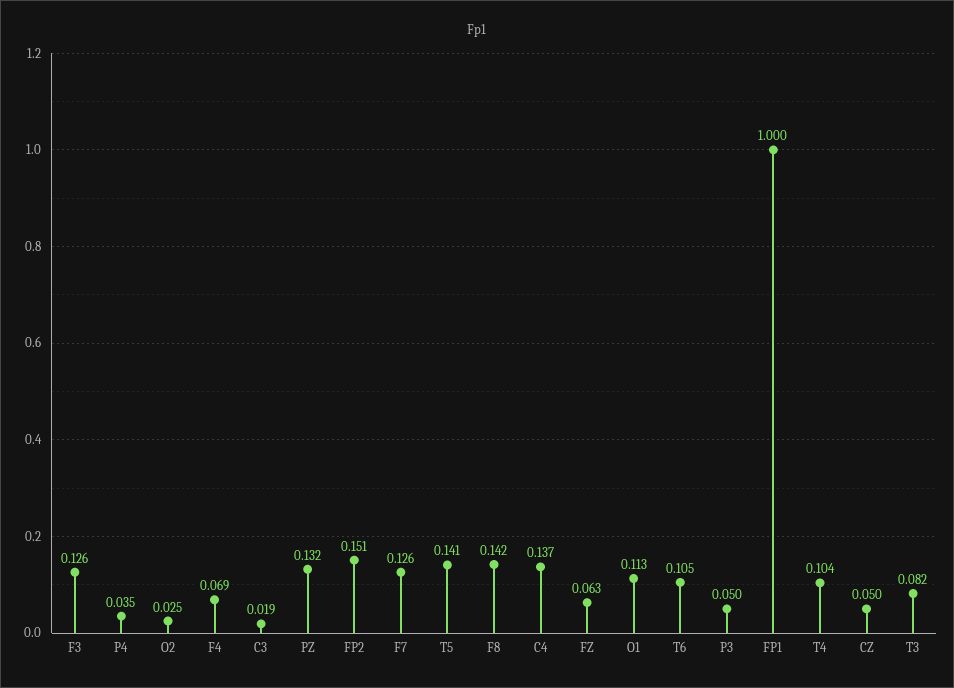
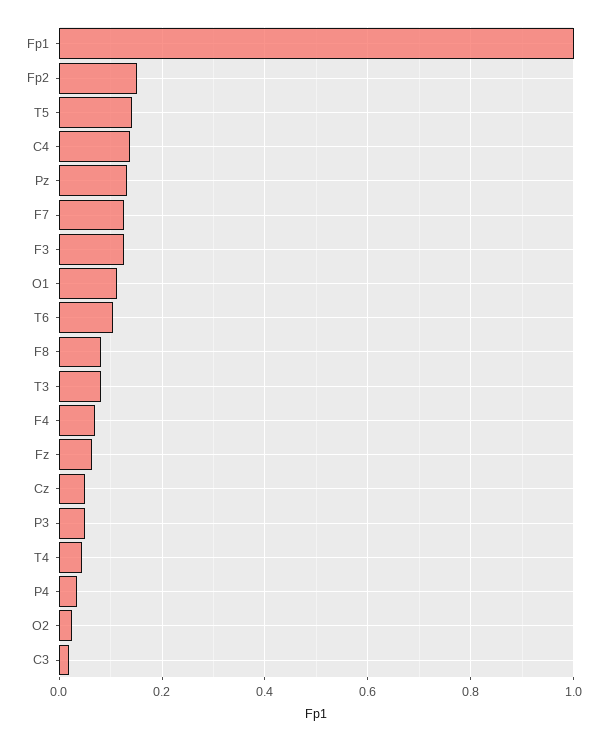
  {
    "F3": 0.126,
    "P4": 0.035,
    "O2": 0.025,
    "F4": 0.069,
    "C3": 0.019,
    "PZ": 0.132,
    "FP2": 0.151,
    "F7": 0.126,
    "T5": 0.141,
-   "F8": 0.142,
+   "F8": 0.08,
    "C4": 0.137,
    "FZ": 0.063,
    "O1": 0.113,
    "T6": 0.105,
    "P3": 0.05,
    "FP1": 1,
-   "T4": 0.104,
+   "T4": 0.04,
    "CZ": 0.05,
    "T3": 0.082
  }

